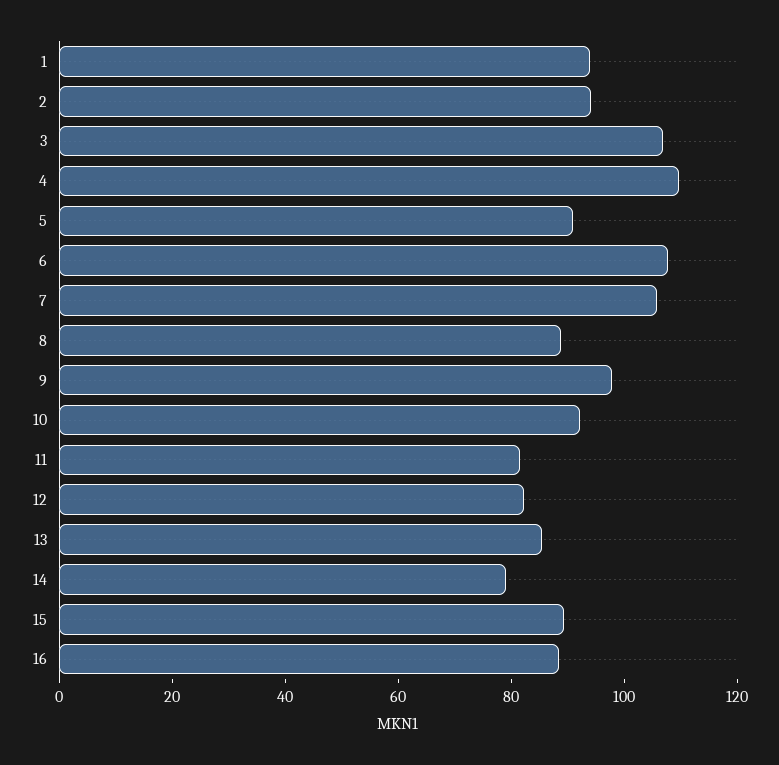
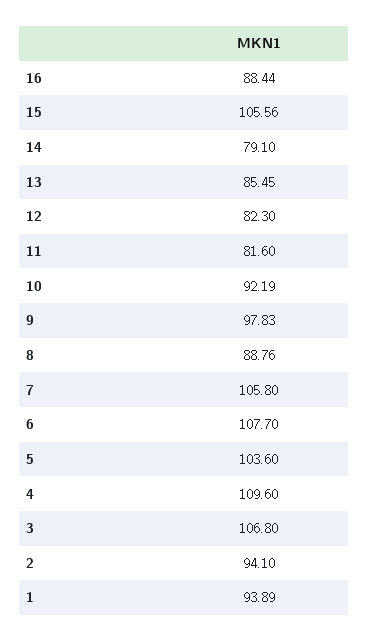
  {
    "1": 93.89,
    "2": 94.1,
    "3": 106.8,
    "4": 109.6,
-   "5": 90,
+   "5": 103.6,
    "6": 107.7,
    "7": 105.8,
    "8": 88.76,
    "9": 97.83,
    "10": 92.19,
    "11": 81.6,
    "12": 82.3,
    "13": 85.45,
    "14": 79.1,
-   "15": 90,
+   "15": 105.56,
    "16": 88.44
  }

